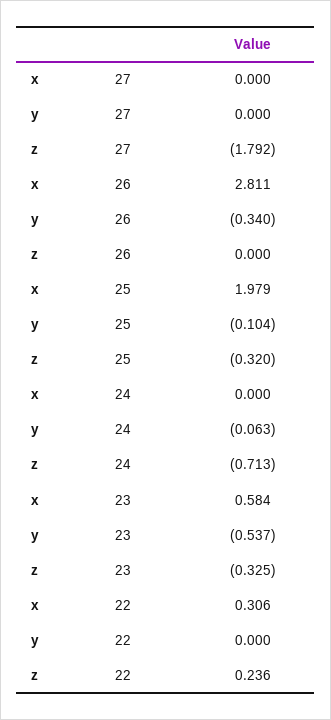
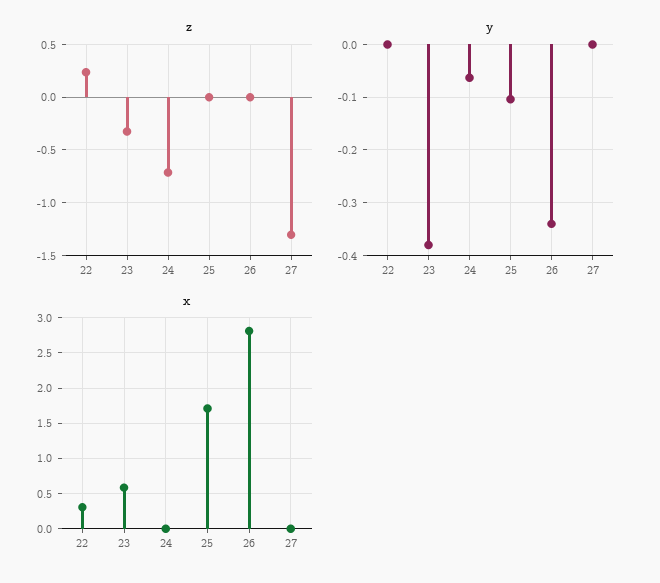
  {
    "x": {
      "27": 0,
      "26": 2.811,
-     "25": 1.979,
+     "25": 1.7,
      "24": 0,
      "23": 0.584,
      "22": 0.306
    },
    "y": {
      "27": 0,
      "26": -0.34,
      "25": -0.104,
      "24": -0.063,
-     "23": -0.537,
+     "23": -0.38,
      "22": 0
    },
    "z": {
-     "27": -1.792,
+     "27": -1.3,
      "26": 0,
-     "25": -0.32,
+     "25": 0,
      "24": -0.713,
      "23": -0.325,
      "22": 0.236
    }
  }

